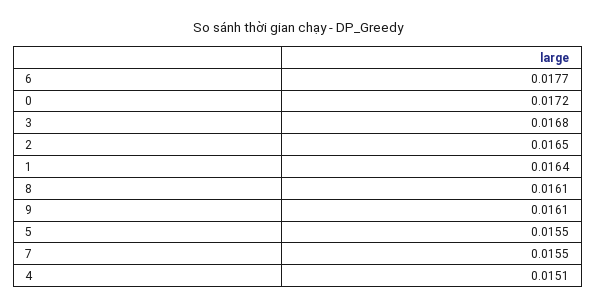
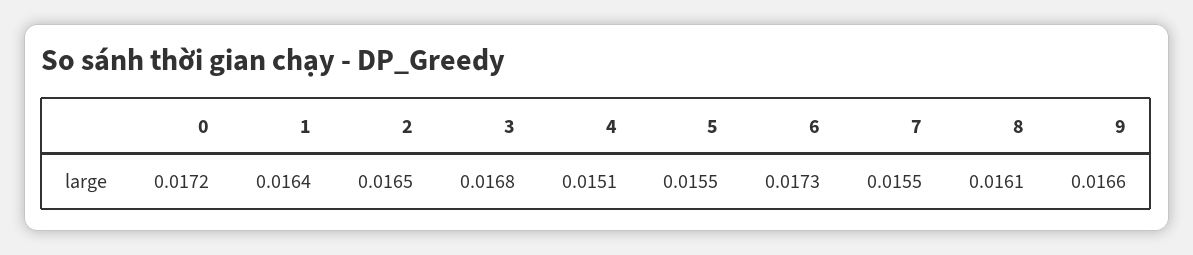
  {
-   "6": 0.0177,
+   "6": 0.0173,
    "0": 0.0172,
    "3": 0.0168,
    "2": 0.0165,
    "1": 0.0164,
    "8": 0.0161,
-   "9": 0.0161,
+   "9": 0.0166,
    "5": 0.0155,
    "7": 0.0155,
    "4": 0.0151
  }

